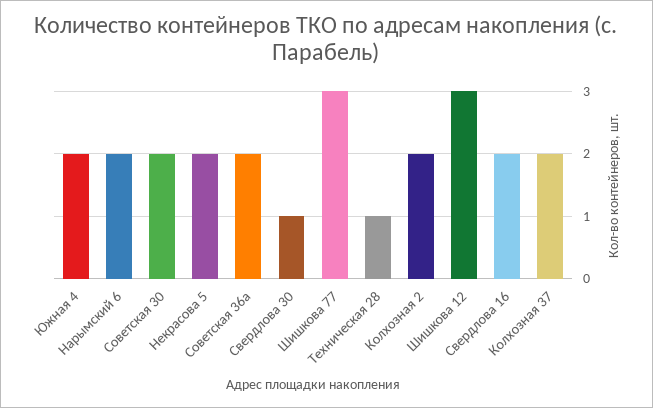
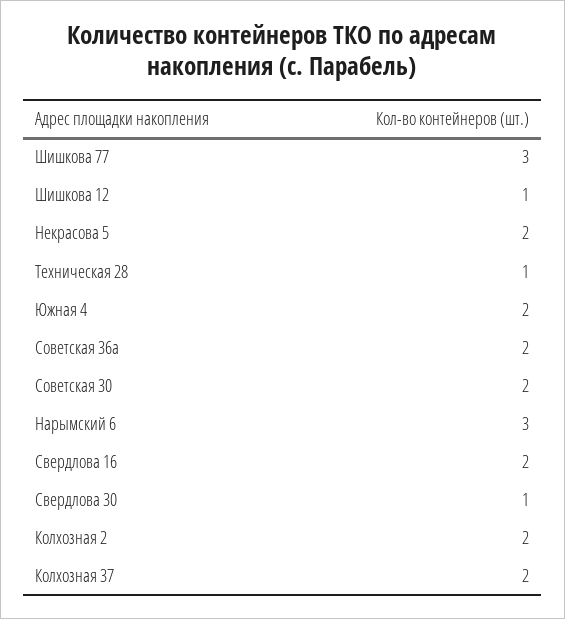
  {
    "Южная 4": 2,
-   "Нарымский 6": 2,
+   "Нарымский 6": 3,
    "Советская 30": 2,
    "Некрасова 5": 2,
    "Советская 36а": 2,
    "Свердлова 30": 1,
    "Шишкова 77": 3,
    "Техническая 28": 1,
    "Колхозная 2": 2,
-   "Шишкова 12": 3,
+   "Шишкова 12": 1,
    "Свердлова 16": 2,
    "Колхозная 37": 2
  }

